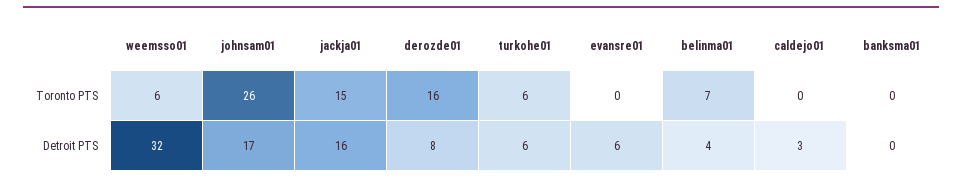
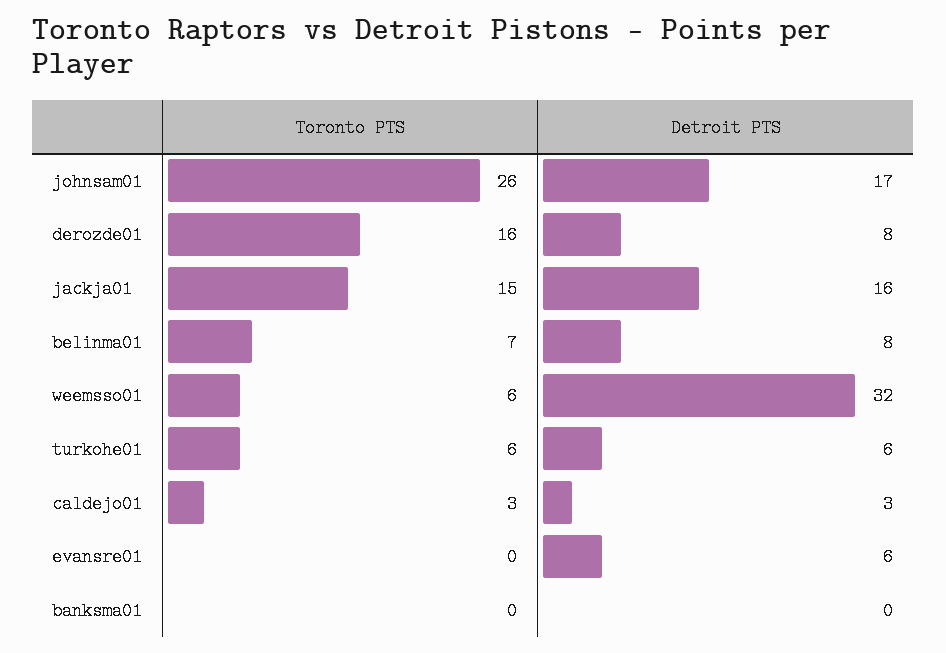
  {
    "weemsso01": {
      "Toronto PTS": 6,
      "Detroit PTS": 32
    },
    "johnsam01": {
      "Toronto PTS": 26,
      "Detroit PTS": 17
    },
    "jackja01": {
      "Toronto PTS": 15,
      "Detroit PTS": 16
    },
    "derozde01": {
      "Toronto PTS": 16,
      "Detroit PTS": 8
    },
    "turkohe01": {
      "Toronto PTS": 6,
      "Detroit PTS": 6
    },
    "evansre01": {
      "Toronto PTS": 0,
      "Detroit PTS": 6
    },
    "belinma01": {
      "Toronto PTS": 7,
-     "Detroit PTS": 4
+     "Detroit PTS": 8
    },
    "caldejo01": {
-     "Toronto PTS": 0,
+     "Toronto PTS": 3,
      "Detroit PTS": 3
    },
    "banksma01": {
      "Toronto PTS": 0,
      "Detroit PTS": 0
    }
  }

